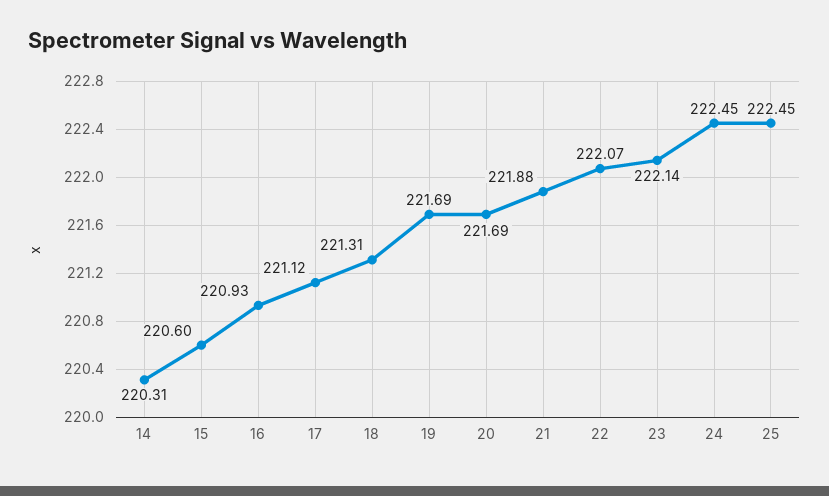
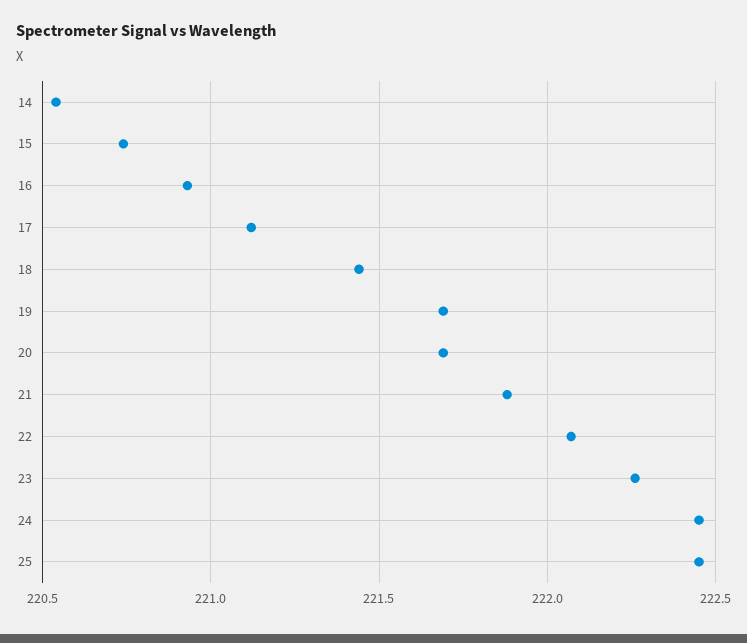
  {
-   "14": 220.31,
+   "14": 220.55,
-   "15": 220.6,
+   "15": 220.75,
    "16": 220.93,
    "17": 221.12,
-   "18": 221.31,
+   "18": 221.45,
    "19": 221.69,
    "20": 221.69,
    "21": 221.88,
    "22": 222.07,
-   "23": 222.14,
+   "23": 222.25,
    "24": 222.45,
    "25": 222.45
  }

